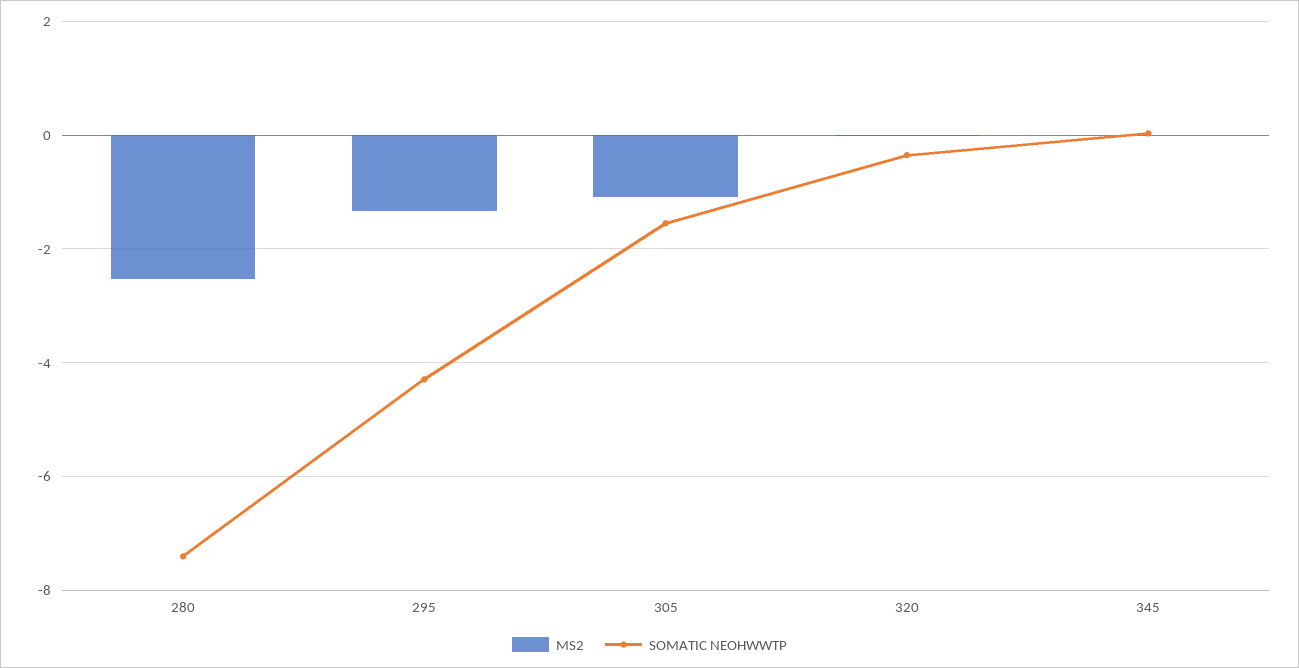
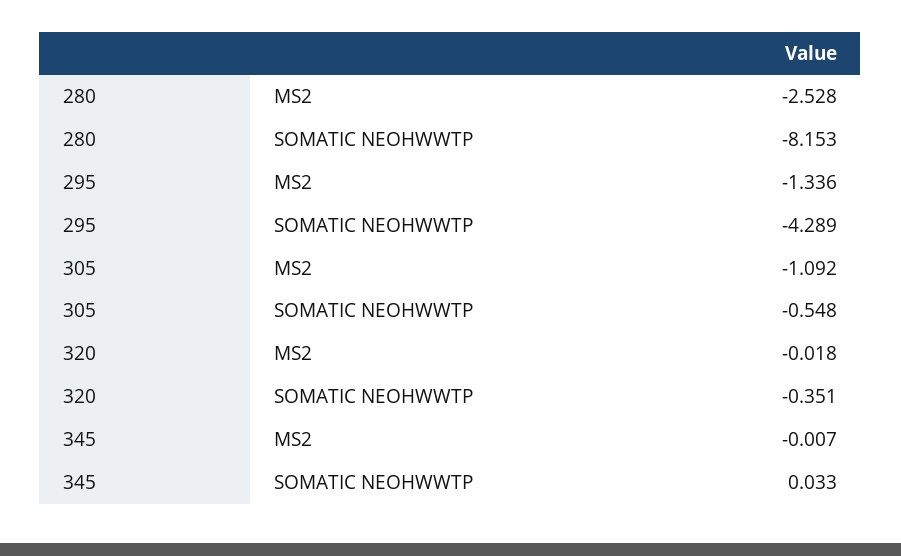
  {
    "MS2": {
      "280": -2.528,
      "295": -1.336,
      "305": -1.092,
      "320": -0.018,
      "345": -0.007
    },
    "SOMATIC NEOHWWTP": {
-     "280": -7.4,
+     "280": -8.153,
      "295": -4.289,
-     "305": -1.6,
+     "305": -0.548,
      "320": -0.351,
      "345": 0.033
    }
  }

